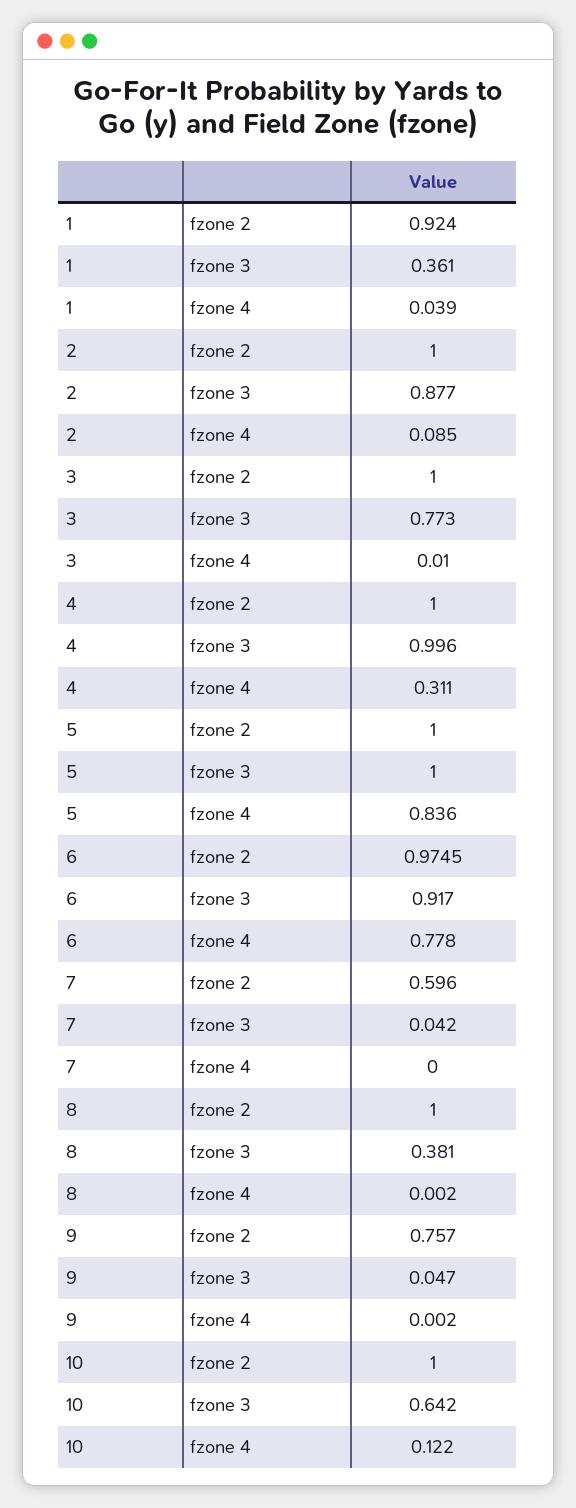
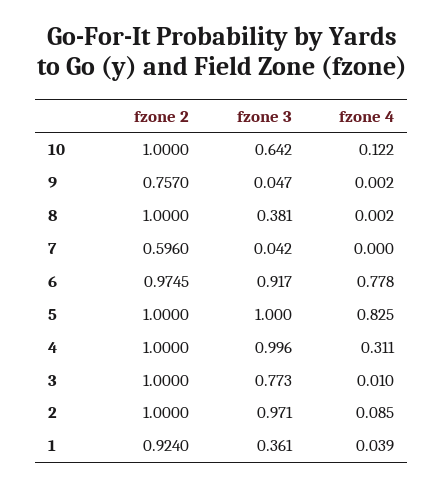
  {
    "1": {
      "fzone 2": 0.924,
      "fzone 3": 0.361,
      "fzone 4": 0.039
    },
    "2": {
      "fzone 2": 1,
-     "fzone 3": 0.877,
+     "fzone 3": 0.971,
      "fzone 4": 0.085
    },
    "3": {
      "fzone 2": 1,
      "fzone 3": 0.773,
      "fzone 4": 0.01
    },
    "4": {
      "fzone 2": 1,
      "fzone 3": 0.996,
      "fzone 4": 0.311
    },
    "5": {
      "fzone 2": 1,
      "fzone 3": 1,
-     "fzone 4": 0.836
+     "fzone 4": 0.825
    },
    "6": {
      "fzone 2": 0.9745,
      "fzone 3": 0.917,
      "fzone 4": 0.778
    },
    "7": {
      "fzone 2": 0.596,
      "fzone 3": 0.042,
      "fzone 4": 0
    },
    "8": {
      "fzone 2": 1,
      "fzone 3": 0.381,
      "fzone 4": 0.002
    },
    "9": {
      "fzone 2": 0.757,
      "fzone 3": 0.047,
      "fzone 4": 0.002
    },
    "10": {
      "fzone 2": 1,
      "fzone 3": 0.642,
      "fzone 4": 0.122
    }
  }

